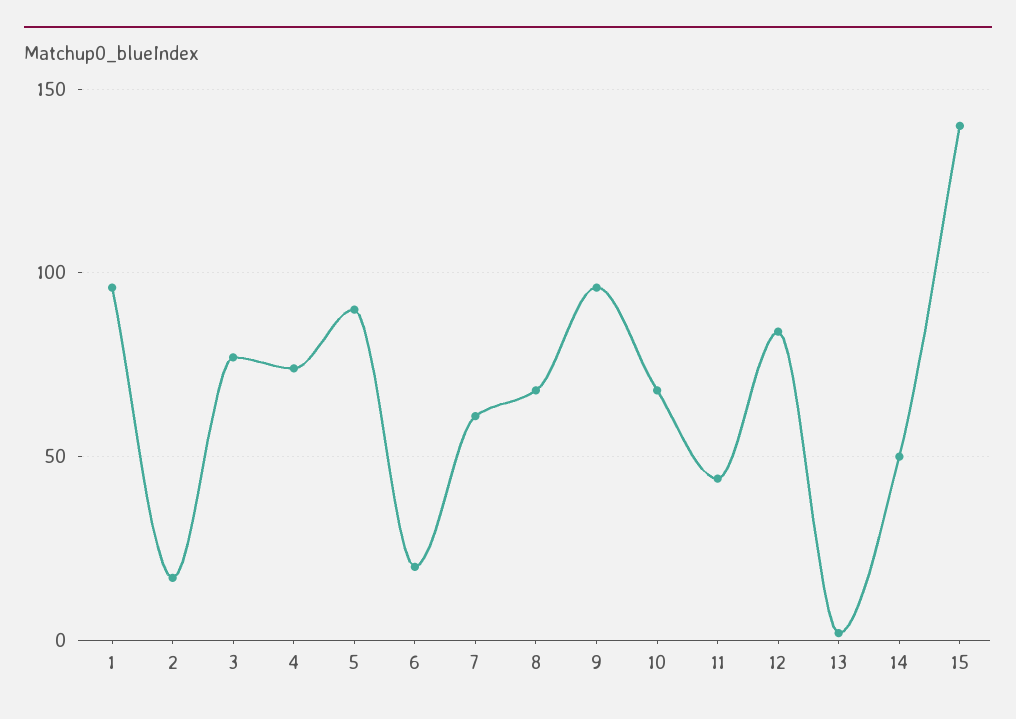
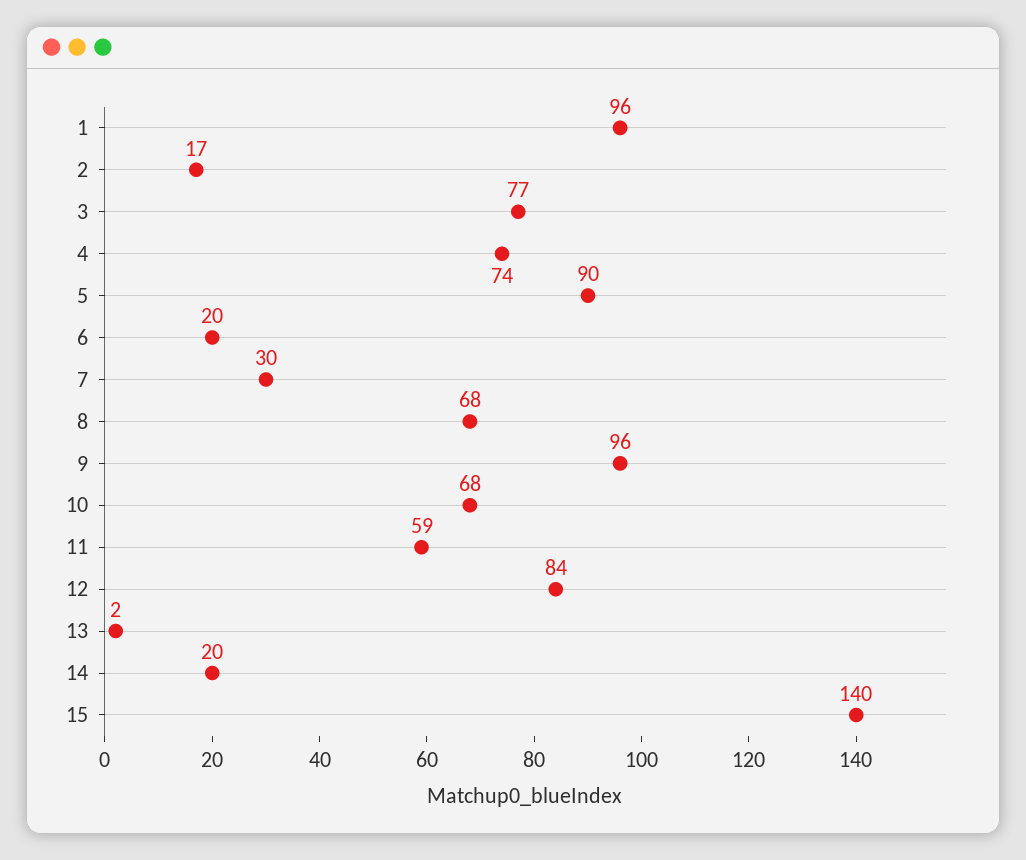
  {
    "1": 96,
    "2": 17,
    "3": 77,
    "4": 74,
    "5": 90,
    "6": 20,
-   "7": 60,
+   "7": 30,
    "8": 68,
    "9": 96,
    "10": 68,
-   "11": 45,
+   "11": 59,
    "12": 84,
    "13": 2,
-   "14": 50,
+   "14": 20,
    "15": 140
  }

